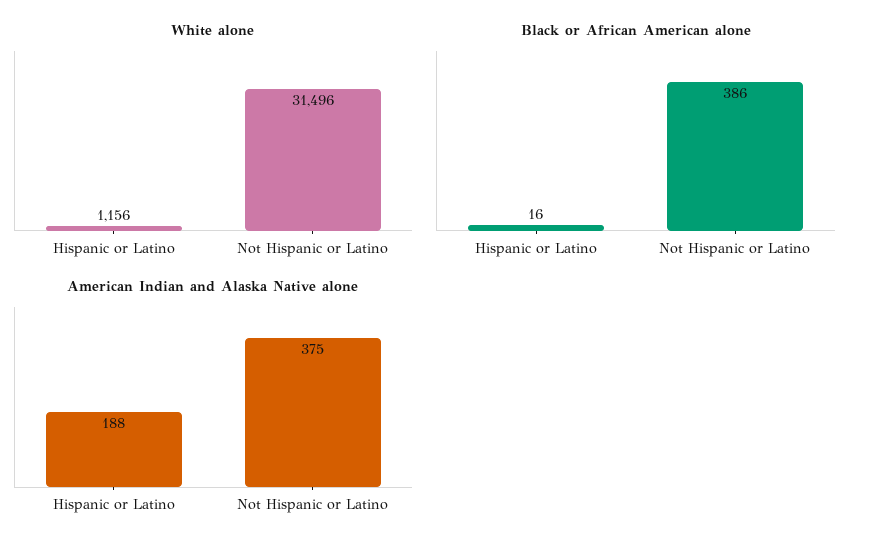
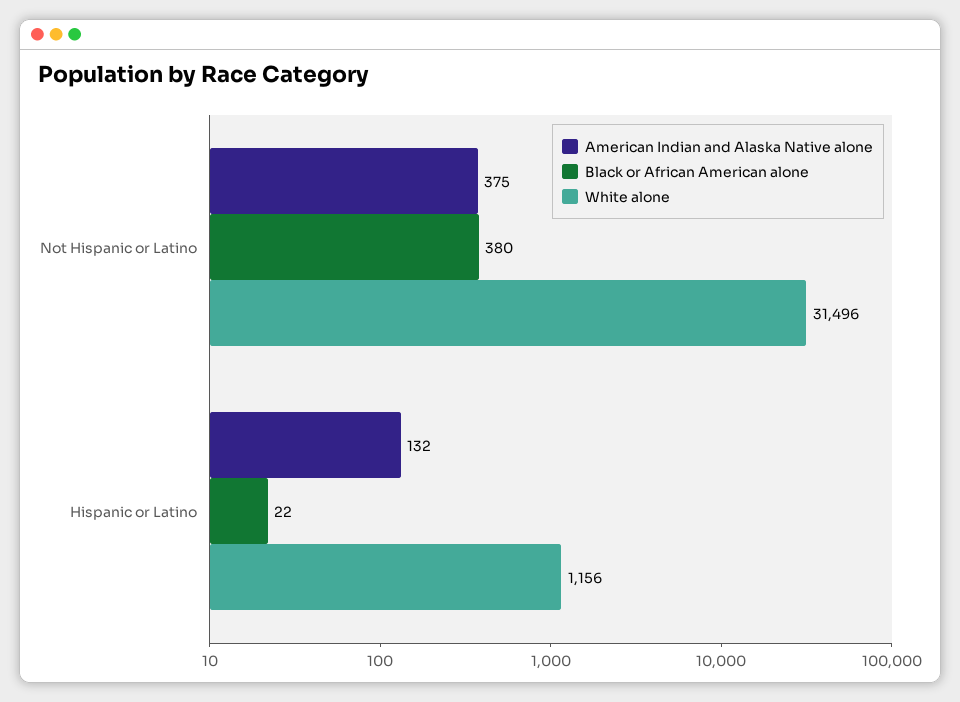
  {
    "White alone": {
      "Hispanic or Latino": 1156,
      "Not Hispanic or Latino": 31496
    },
    "Black or African American alone": {
-     "Hispanic or Latino": 16,
+     "Hispanic or Latino": 22,
-     "Not Hispanic or Latino": 386
+     "Not Hispanic or Latino": 380
    },
    "American Indian and Alaska Native alone": {
-     "Hispanic or Latino": 188,
+     "Hispanic or Latino": 132,
      "Not Hispanic or Latino": 375
    }
  }

